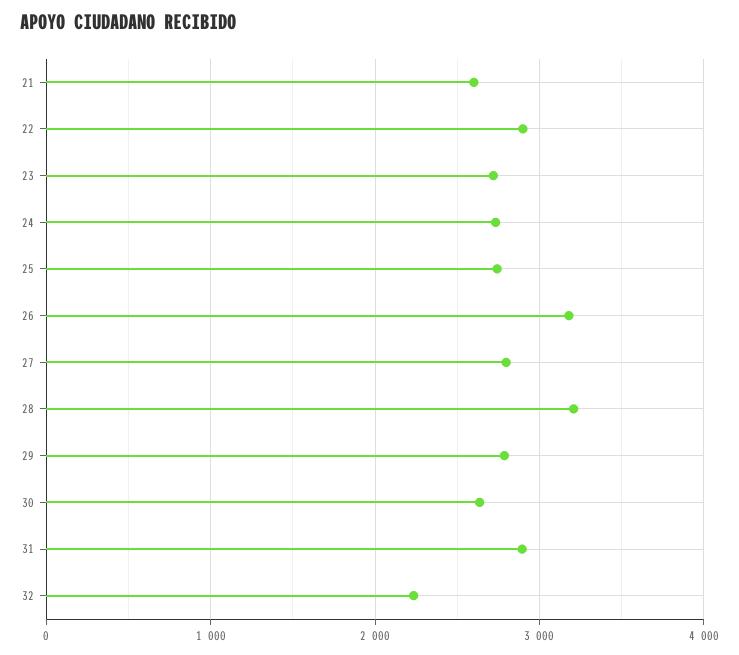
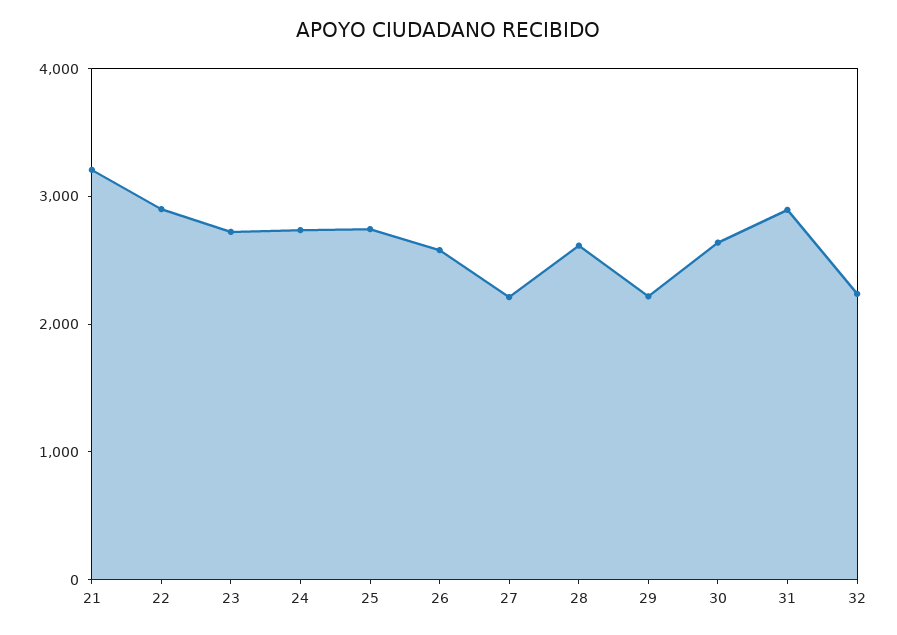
  {
-   "21": 2600,
+   "21": 3200,
    "22": 2900,
    "23": 2700,
    "24": 2700,
    "25": 2700,
-   "26": 3200,
+   "26": 2600,
-   "27": 2800,
+   "27": 2200,
-   "28": 3200,
+   "28": 2600,
-   "29": 2800,
+   "29": 2200,
    "30": 2600,
    "31": 2900,
    "32": 2200
  }

